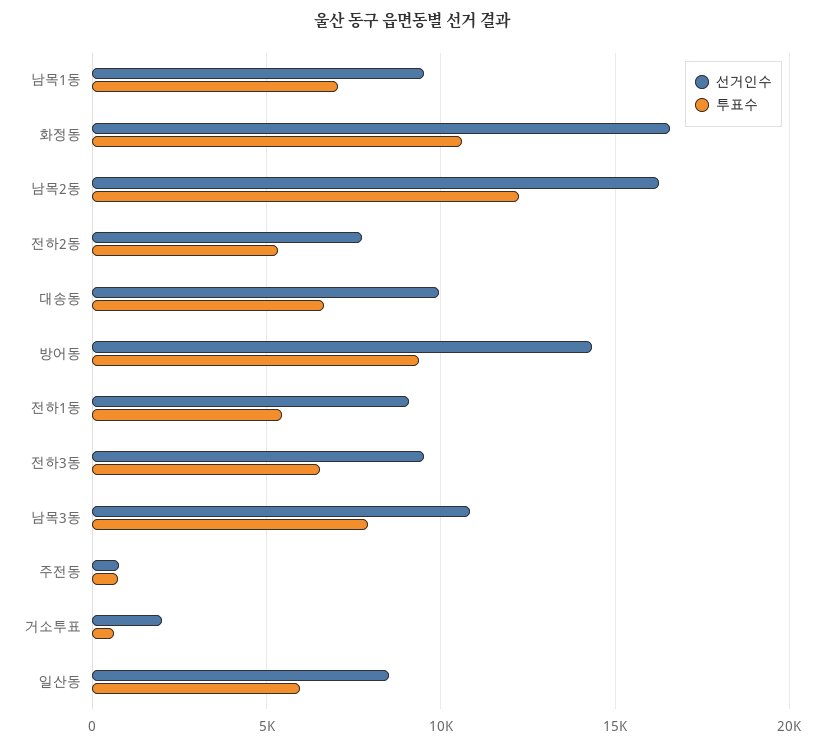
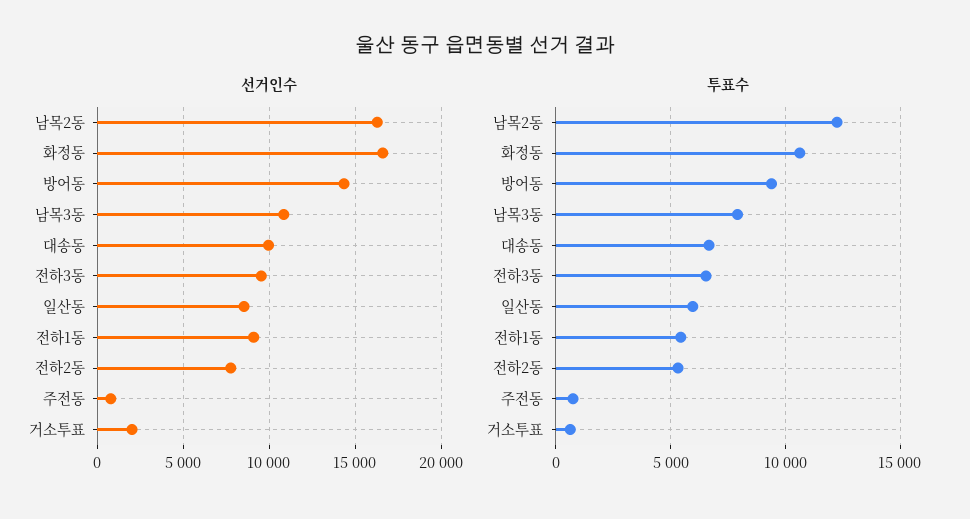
  {
    "선거인수": {
-     "남목1동": 9500,
      "화정동": 16500,
      "남목2동": 16500,
      "전하2동": 8000,
      "대송동": 10000,
      "방어동": 14500,
      "전하1동": 9000,
      "전하3동": 9500,
      "남목3동": 11000,
      "주전동": 1000,
      "거소투표": 2000,
      "일산동": 8500
    },
    "투표수": {
-     "남목1동": 7000,
      "화정동": 10500,
      "남목2동": 12000,
      "전하2동": 5500,
      "대송동": 6500,
      "방어동": 9500,
      "전하1동": 5500,
      "전하3동": 6500,
      "남목3동": 8000,
      "주전동": 500,
      "거소투표": 500,
      "일산동": 6000
    }
  }

